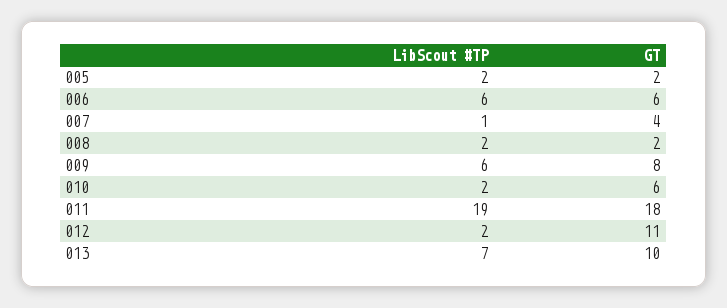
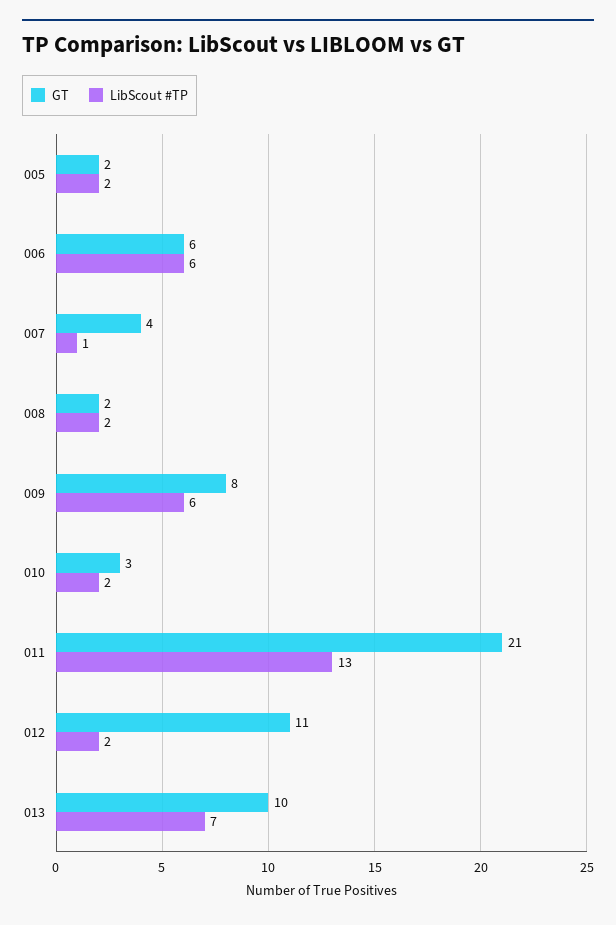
  {
    "LibScout #TP": {
      "005": 2,
      "006": 6,
      "007": 1,
      "008": 2,
      "009": 6,
      "010": 2,
-     "011": 19,
+     "011": 13,
      "012": 2,
      "013": 7
    },
    "GT": {
      "005": 2,
      "006": 6,
      "007": 4,
      "008": 2,
      "009": 8,
-     "010": 6,
+     "010": 3,
-     "011": 18,
+     "011": 21,
      "012": 11,
      "013": 10
    }
  }

